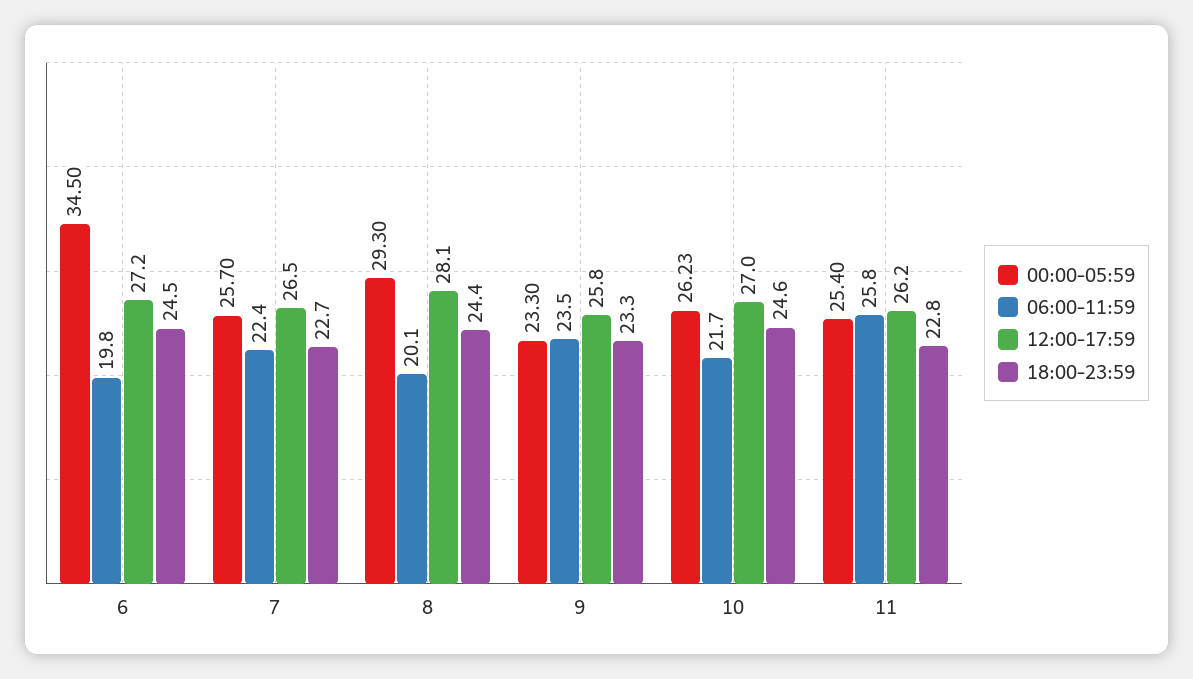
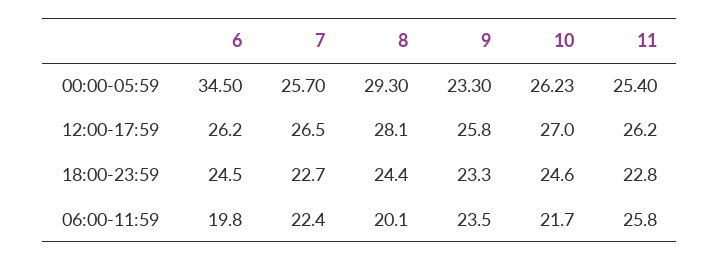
  {
    "00:00-05:59": {
      "6": 34.5,
      "7": 25.7,
      "8": 29.3,
      "9": 23.3,
      "10": 26.23,
      "11": 25.4
    },
    "06:00-11:59": {
      "6": 19.8,
      "7": 22.4,
      "8": 20.1,
      "9": 23.5,
      "10": 21.7,
      "11": 25.8
    },
    "12:00-17:59": {
-     "6": 27.2,
+     "6": 26.2,
      "7": 26.5,
      "8": 28.1,
      "9": 25.8,
      "10": 27,
      "11": 26.2
    },
    "18:00-23:59": {
      "6": 24.5,
      "7": 22.7,
      "8": 24.4,
      "9": 23.3,
      "10": 24.6,
      "11": 22.8
    }
  }

